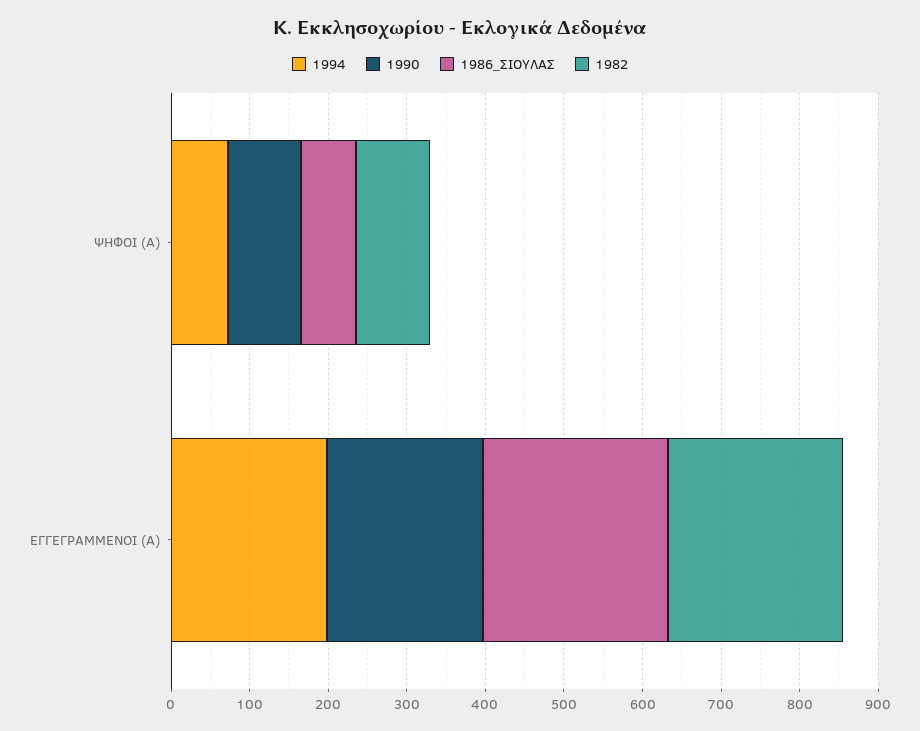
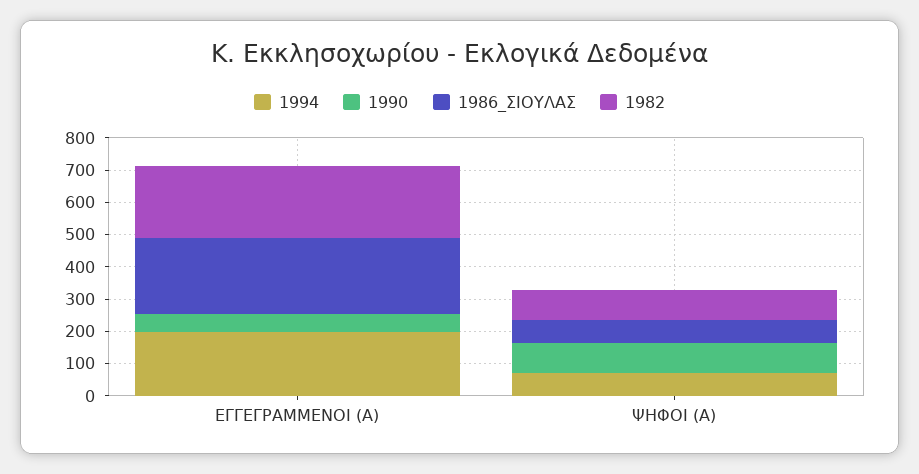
  {
    "1994": {
      "ΨΗΦΟΙ (Α)": 80,
      "ΕΓΓΕΓΡΑΜΜΕΝΟΙ (Α)": 200
    },
    "1990": {
      "ΨΗΦΟΙ (Α)": 100,
-     "ΕΓΓΕΓΡΑΜΜΕΝΟΙ (Α)": 200
+     "ΕΓΓΕΓΡΑΜΜΕΝΟΙ (Α)": 50
    },
    "1986_ΣΙΟΥΛΑΣ": {
      "ΨΗΦΟΙ (Α)": 80,
      "ΕΓΓΕΓΡΑΜΜΕΝΟΙ (Α)": 240
    },
    "1982": {
      "ΨΗΦΟΙ (Α)": 100,
      "ΕΓΓΕΓΡΑΜΜΕΝΟΙ (Α)": 220
    }
  }

